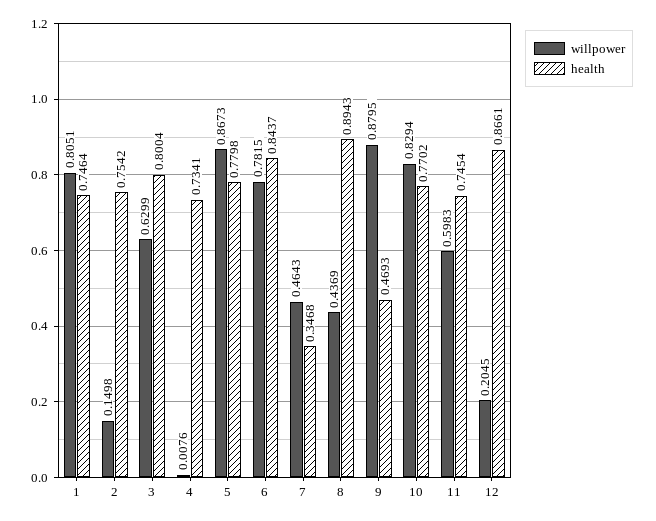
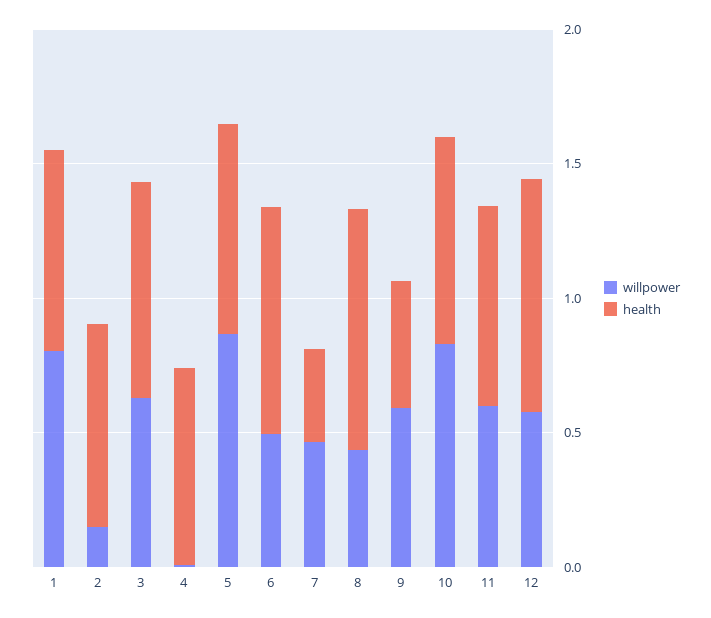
  {
    "willpower": {
      "1": 0.8051,
      "2": 0.1498,
      "3": 0.6299,
      "4": 0.0076,
      "5": 0.8673,
-     "6": 0.7815,
+     "6": 0.5,
      "7": 0.4643,
      "8": 0.4369,
-     "9": 0.8795,
+     "9": 0.6,
      "10": 0.8294,
      "11": 0.5983,
-     "12": 0.2045
+     "12": 0.6
    },
    "health": {
      "1": 0.7464,
      "2": 0.7542,
      "3": 0.8004,
      "4": 0.7341,
      "5": 0.7798,
      "6": 0.8437,
      "7": 0.3468,
      "8": 0.8943,
      "9": 0.4693,
      "10": 0.7702,
      "11": 0.7454,
      "12": 0.8661
    }
  }

